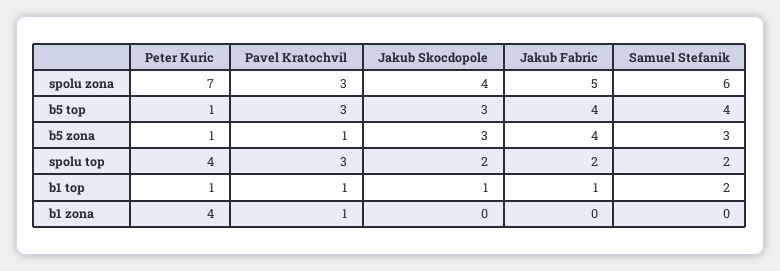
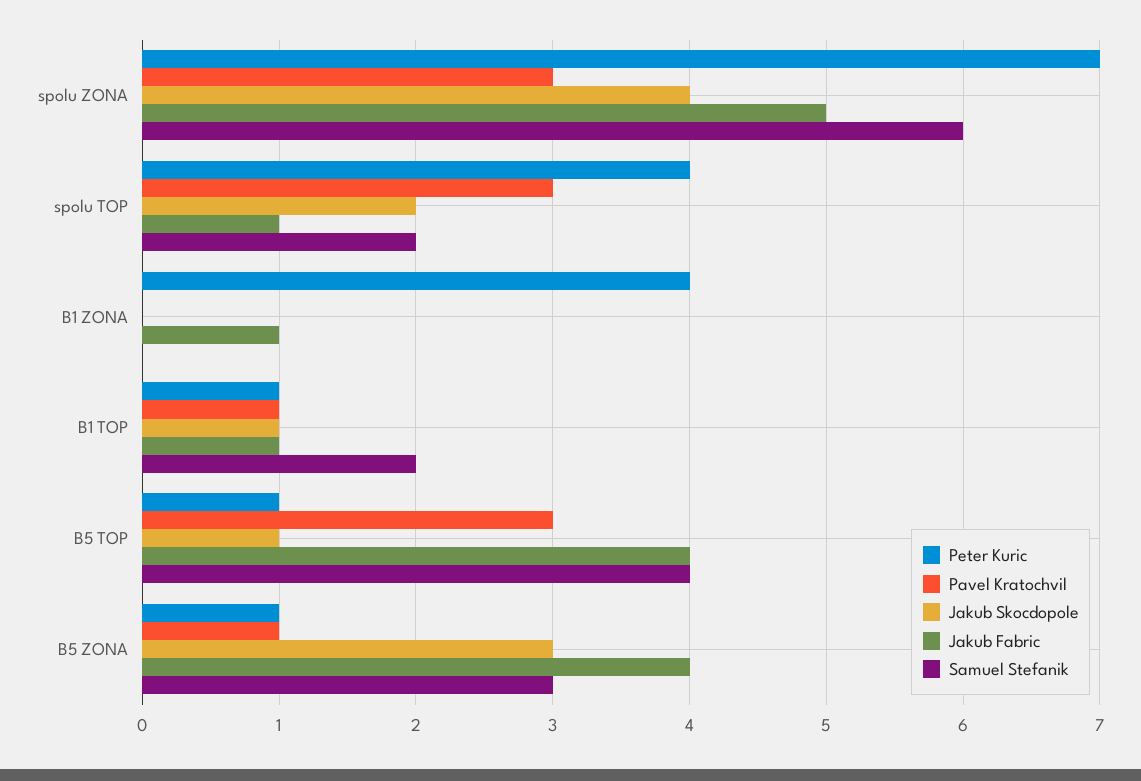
  {
    "Peter Kuric": {
      "spolu zona": 7,
      "b5 top": 1,
      "b5 zona": 1,
      "spolu top": 4,
      "b1 top": 1,
      "b1 zona": 4
    },
    "Pavel Kratochvil": {
      "spolu zona": 3,
      "b5 top": 3,
      "b5 zona": 1,
      "spolu top": 3,
      "b1 top": 1,
-     "b1 zona": 1
+     "b1 zona": 0
    },
    "Jakub Skocdopole": {
      "spolu zona": 4,
-     "b5 top": 3,
+     "b5 top": 1,
      "b5 zona": 3,
      "spolu top": 2,
      "b1 top": 1,
      "b1 zona": 0
    },
    "Jakub Fabric": {
      "spolu zona": 5,
      "b5 top": 4,
      "b5 zona": 4,
-     "spolu top": 2,
+     "spolu top": 1,
      "b1 top": 1,
-     "b1 zona": 0
+     "b1 zona": 1
    },
    "Samuel Stefanik": {
      "spolu zona": 6,
      "b5 top": 4,
      "b5 zona": 3,
      "spolu top": 2,
      "b1 top": 2,
      "b1 zona": 0
    }
  }

